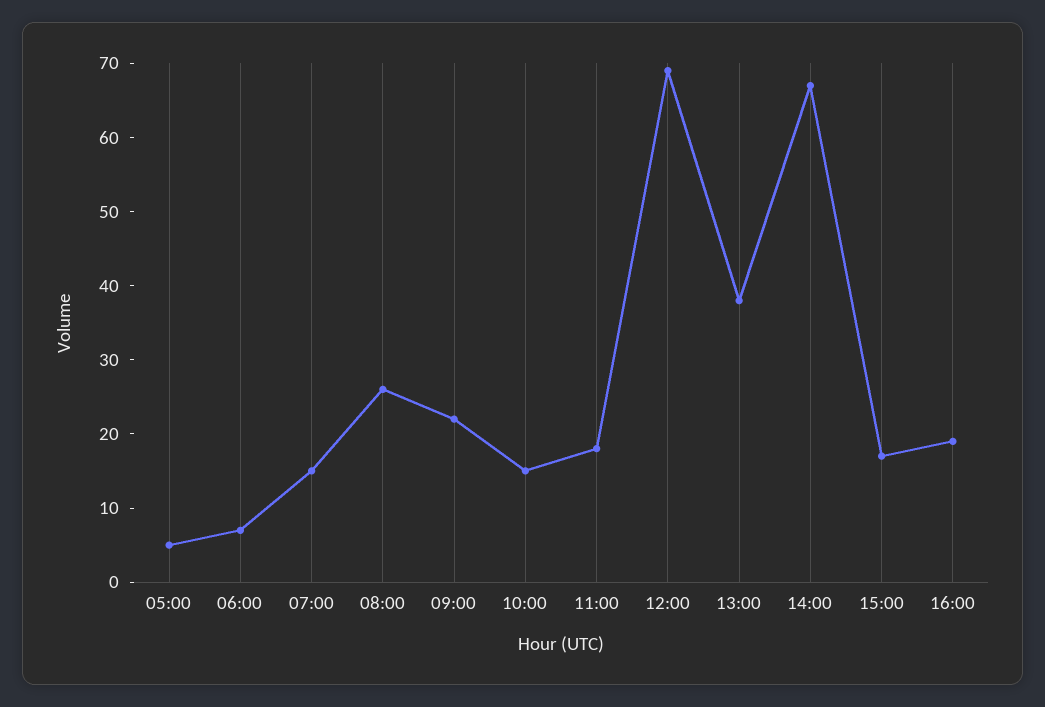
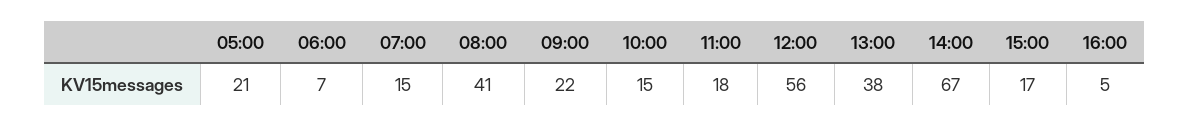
  {
-   "05:00": 5,
+   "05:00": 21,
    "06:00": 7,
    "07:00": 15,
-   "08:00": 25,
+   "08:00": 41,
    "09:00": 22,
    "10:00": 15,
    "11:00": 18,
-   "12:00": 70,
+   "12:00": 56,
    "13:00": 38,
    "14:00": 67,
    "15:00": 17,
-   "16:00": 20
+   "16:00": 5
  }

